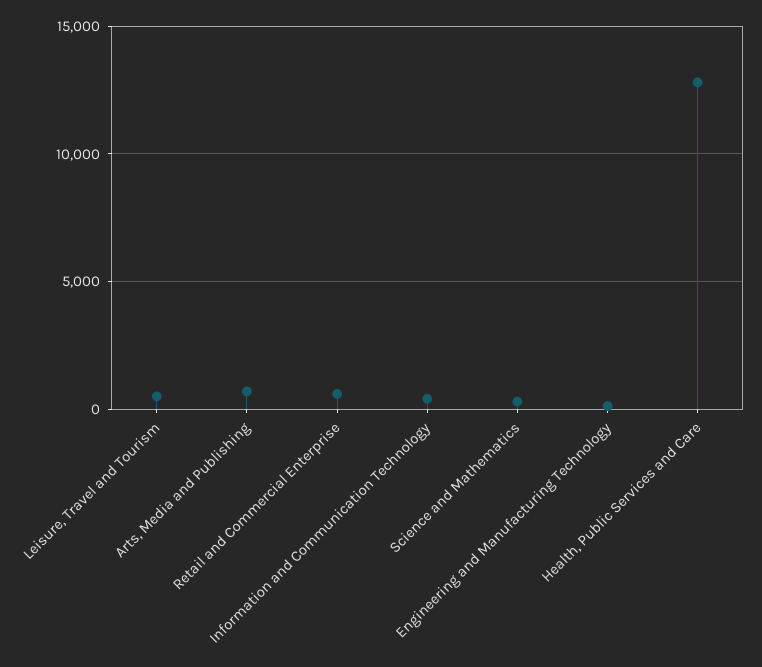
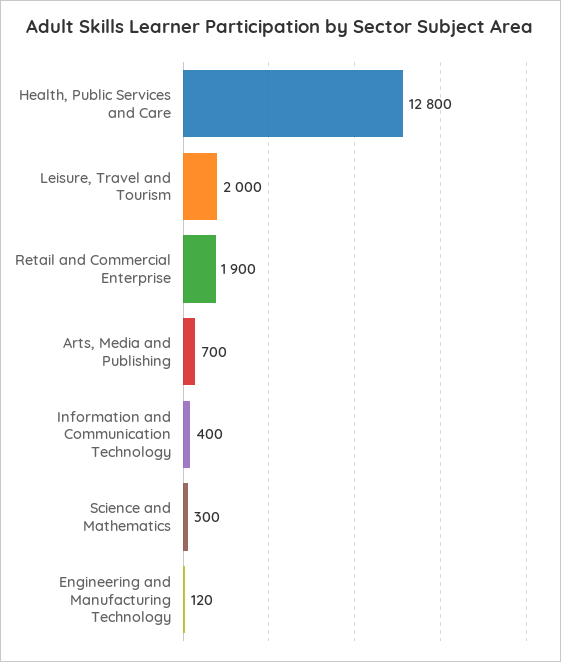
  {
-   "Leisure, Travel and Tourism": 500,
+   "Leisure, Travel and Tourism": 2000,
    "Arts, Media and Publishing": 700,
-   "Retail and Commercial Enterprise": 500,
+   "Retail and Commercial Enterprise": 1900,
    "Information and Communication Technology": 400,
    "Science and Mathematics": 300,
    "Engineering and Manufacturing Technology": 120,
    "Health, Public Services and Care": 12800
  }

